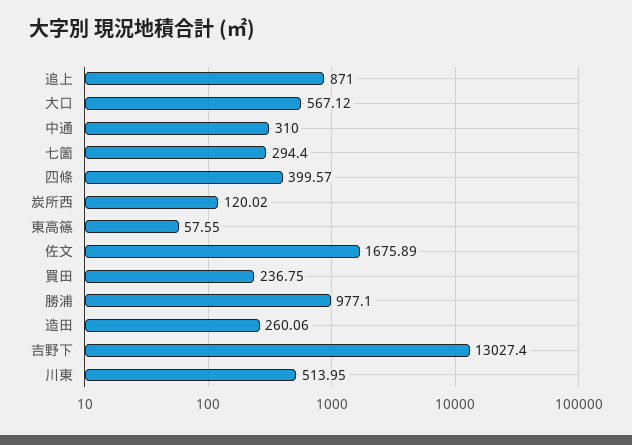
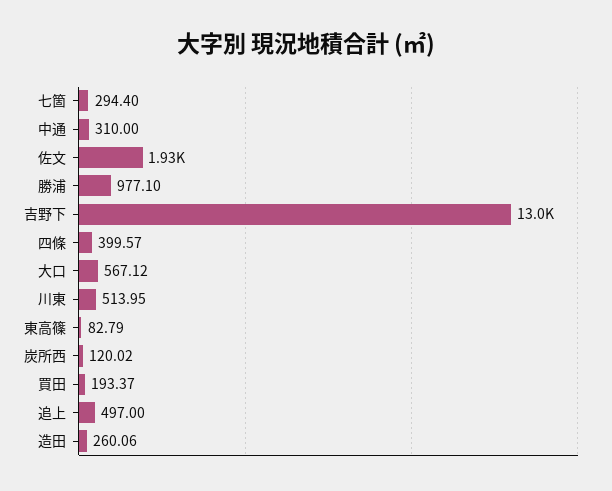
  {
-   "追上": 871,
+   "追上": 497,
    "大口": 567.12,
    "中通": 310,
    "七箇": 294.4,
    "四條": 399.57,
    "炭所西": 120.02,
-   "東高篠": 57.55,
+   "東高篠": 82.79,
-   "佐文": 1675.89,
+   "佐文": 1930,
-   "買田": 236.75,
+   "買田": 193.37,
    "勝浦": 977.1,
    "造田": 260.06,
    "吉野下": 13027.4,
    "川東": 513.95
  }

